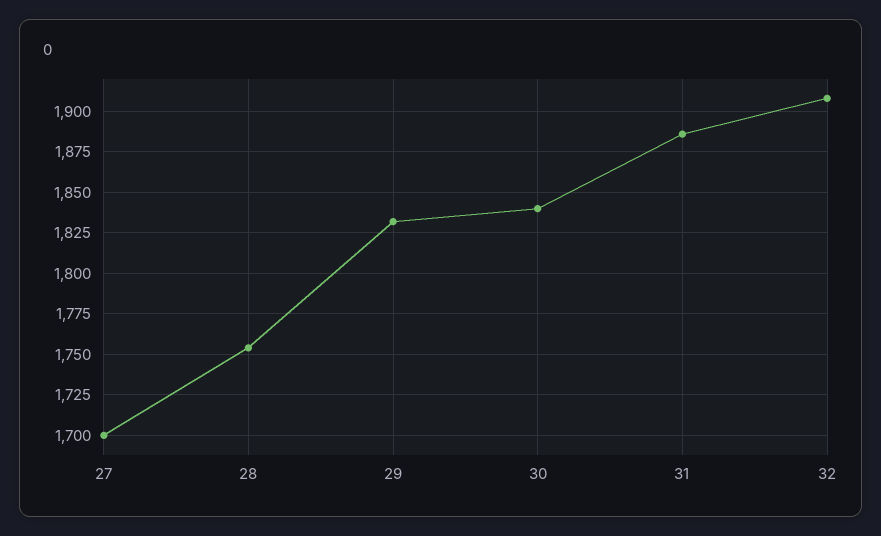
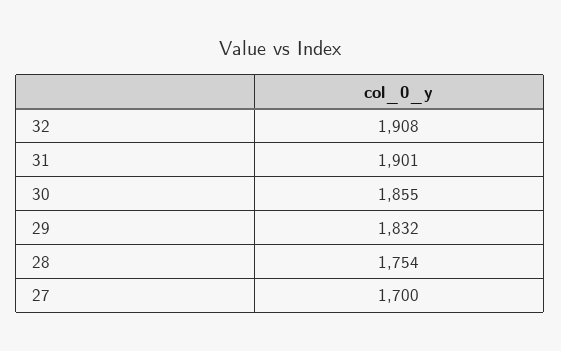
  {
    "27": 1700,
    "28": 1754,
    "29": 1832,
-   "30": 1840,
+   "30": 1855,
-   "31": 1885,
+   "31": 1901,
    "32": 1908
  }

